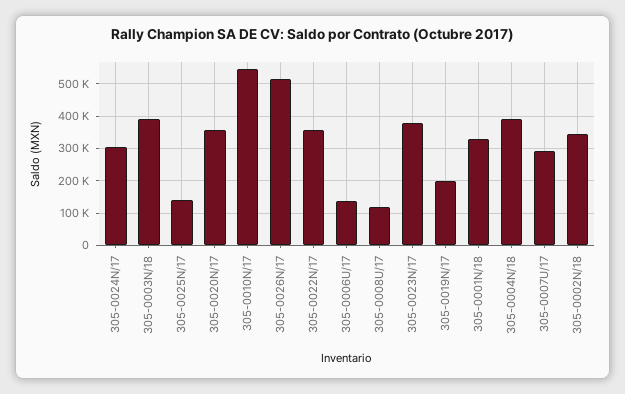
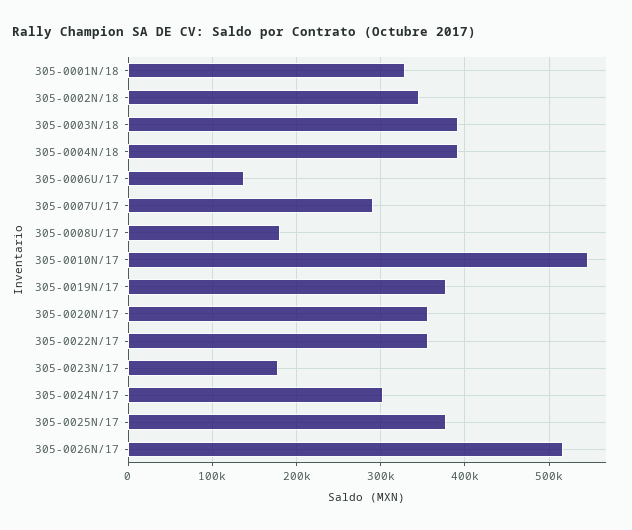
  {
    "305-0024N/17": 300000,
    "305-0003N/18": 390000,
-   "305-0025N/17": 140000,
+   "305-0025N/17": 380000,
    "305-0020N/17": 360000,
    "305-0010N/17": 550000,
    "305-0026N/17": 520000,
    "305-0022N/17": 360000,
    "305-0006U/17": 140000,
-   "305-0008U/17": 120000,
+   "305-0008U/17": 180000,
-   "305-0023N/17": 380000,
+   "305-0023N/17": 180000,
-   "305-0019N/17": 200000,
+   "305-0019N/17": 380000,
    "305-0001N/18": 330000,
    "305-0004N/18": 390000,
    "305-0007U/17": 290000,
    "305-0002N/18": 350000
  }

